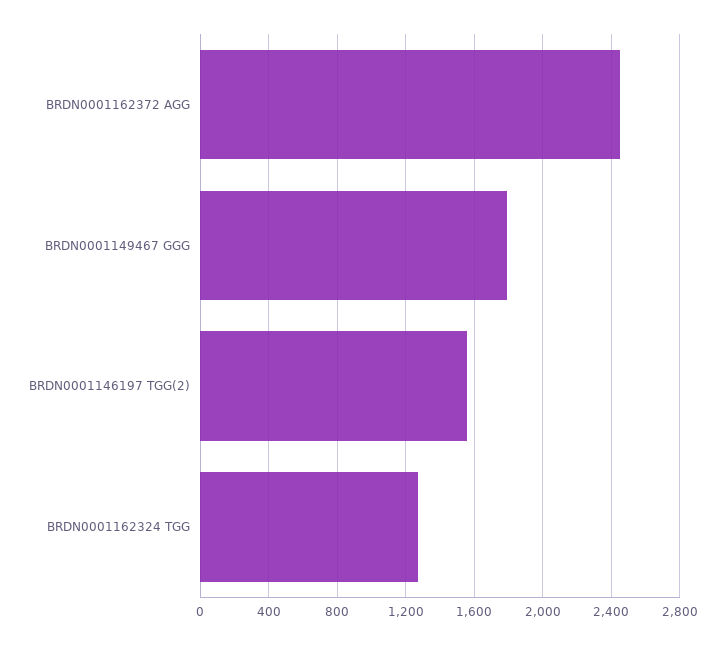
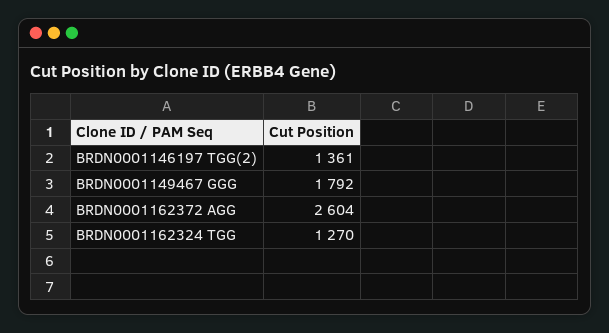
  {
-   "BRDN0001162372 AGG": 2450,
+   "BRDN0001162372 AGG": 2604,
    "BRDN0001149467 GGG": 1792,
-   "BRDN0001146197 TGG(2)": 1550,
+   "BRDN0001146197 TGG(2)": 1361,
    "BRDN0001162324 TGG": 1270
  }

